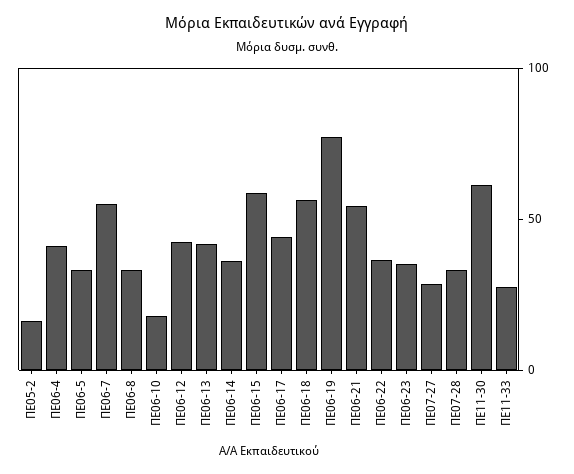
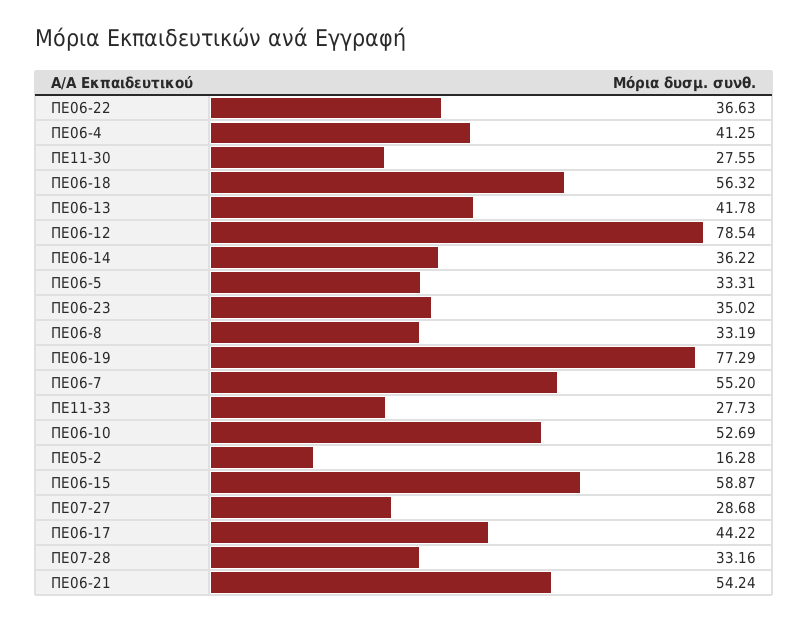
  {
    "ΠΕ05-2": 16.28,
    "ΠΕ06-4": 41.25,
    "ΠΕ06-5": 33.31,
    "ΠΕ06-7": 55.2,
    "ΠΕ06-8": 33.19,
-   "ΠΕ06-10": 20,
+   "ΠΕ06-10": 52.69,
-   "ΠΕ06-12": 40,
+   "ΠΕ06-12": 78.54,
    "ΠΕ06-13": 41.78,
    "ΠΕ06-14": 36.22,
    "ΠΕ06-15": 58.87,
    "ΠΕ06-17": 44.22,
    "ΠΕ06-18": 56.32,
    "ΠΕ06-19": 77.29,
    "ΠΕ06-21": 54.24,
    "ΠΕ06-22": 36.63,
    "ΠΕ06-23": 35.02,
    "ΠΕ07-27": 28.68,
    "ΠΕ07-28": 33.16,
-   "ΠΕ11-30": 60,
+   "ΠΕ11-30": 27.55,
    "ΠΕ11-33": 27.73
  }

